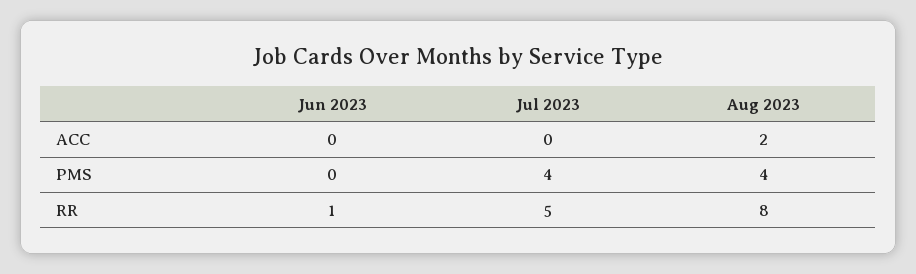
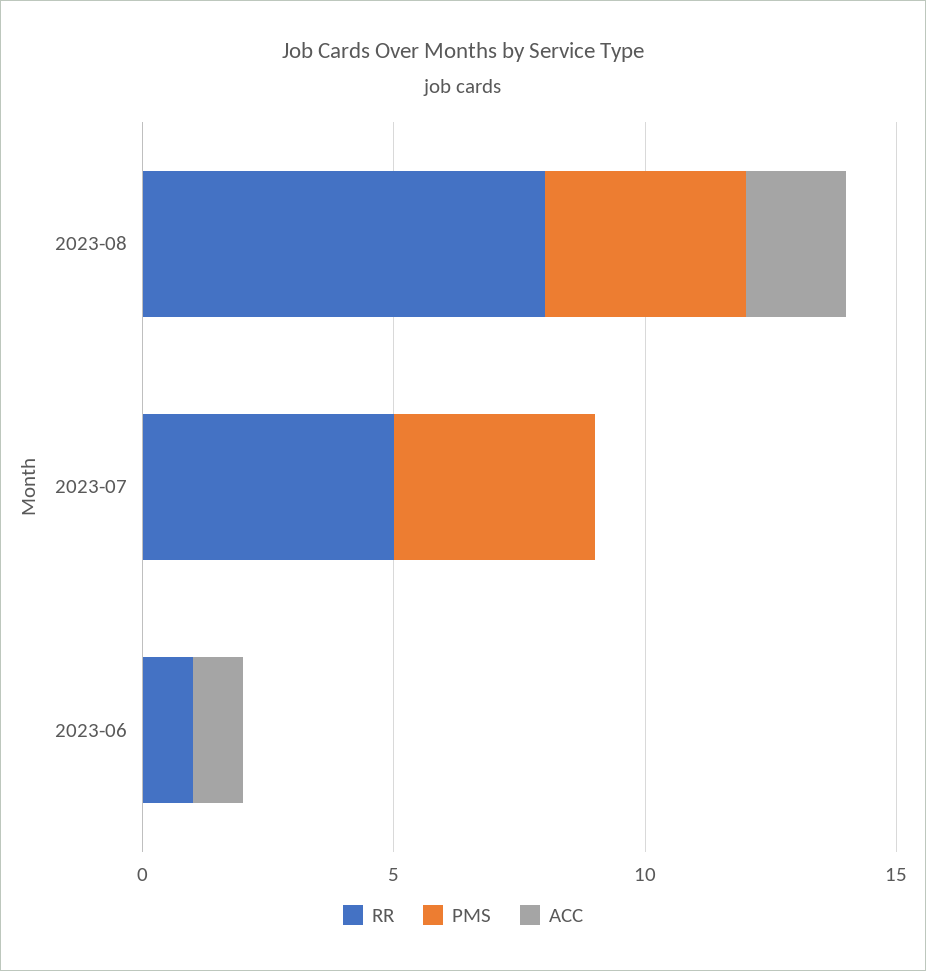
  {
    "ACC": {
-     "Jun 2023": 0,
+     "Jun 2023": 1,
      "Jul 2023": 0,
      "Aug 2023": 2
    },
    "PMS": {
      "Jun 2023": 0,
      "Jul 2023": 4,
      "Aug 2023": 4
    },
    "RR": {
      "Jun 2023": 1,
      "Jul 2023": 5,
      "Aug 2023": 8
    }
  }

